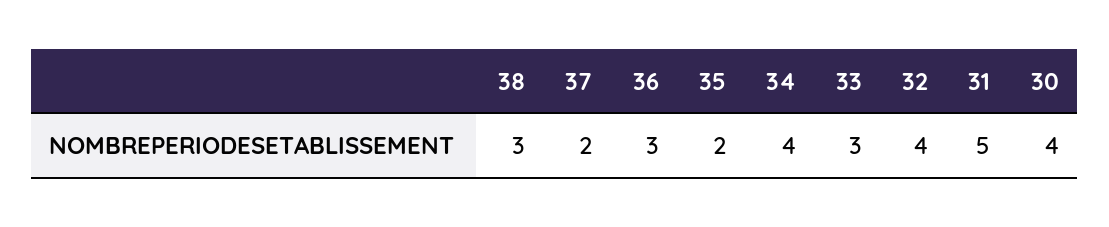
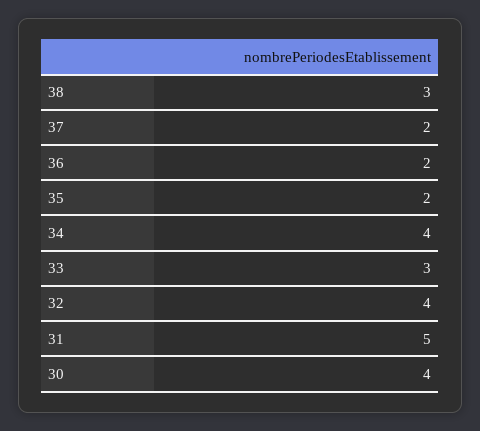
  {
    "38": 3,
    "37": 2,
-   "36": 3,
+   "36": 2,
    "35": 2,
    "34": 4,
    "33": 3,
    "32": 4,
    "31": 5,
    "30": 4
  }

